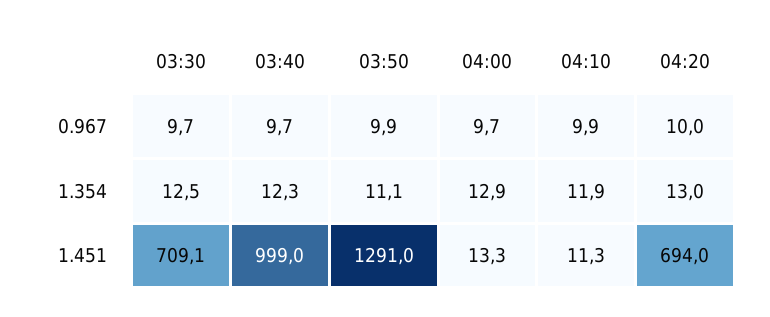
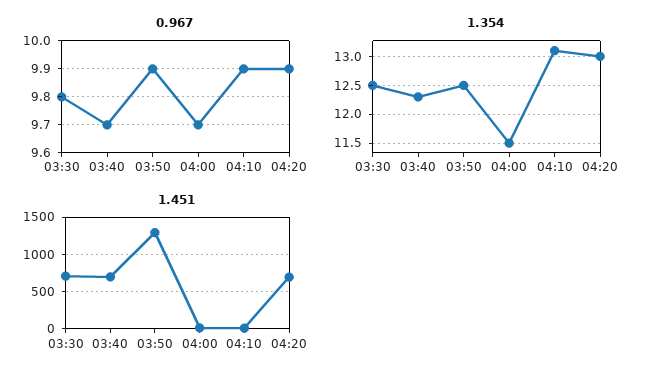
  {
    "0.967": {
-     "03:30": 9.7,
+     "03:30": 9.8,
      "03:40": 9.7,
      "03:50": 9.9,
      "04:00": 9.7,
      "04:10": 9.9,
-     "04:20": 10
+     "04:20": 9.9
    },
    "1.354": {
      "03:30": 12.5,
      "03:40": 12.3,
-     "03:50": 11.1,
+     "03:50": 12.5,
-     "04:00": 12.9,
+     "04:00": 11.5,
-     "04:10": 11.9,
+     "04:10": 13,
      "04:20": 13
    },
    "1.451": {
      "03:30": 709.1,
-     "03:40": 999,
+     "03:40": 700,
      "03:50": 1291,
      "04:00": 13.3,
      "04:10": 11.3,
      "04:20": 694
    }
  }

